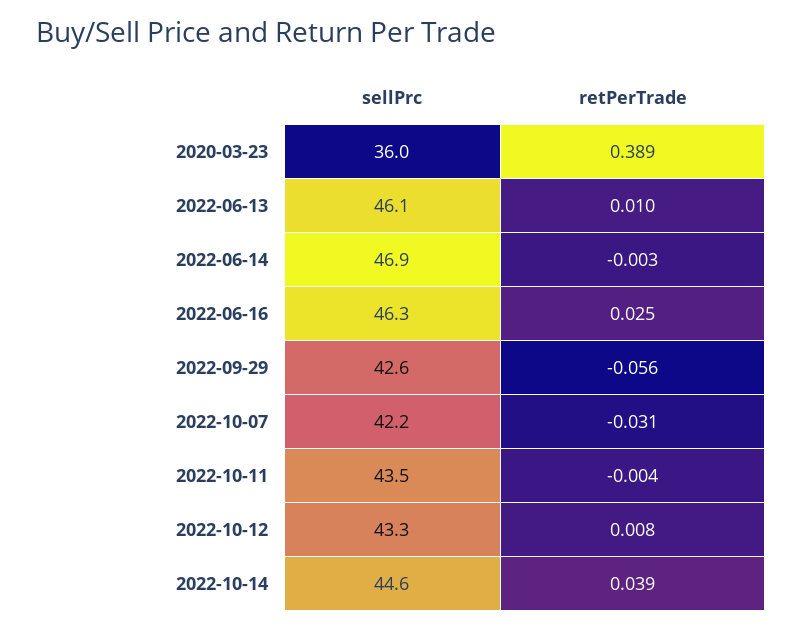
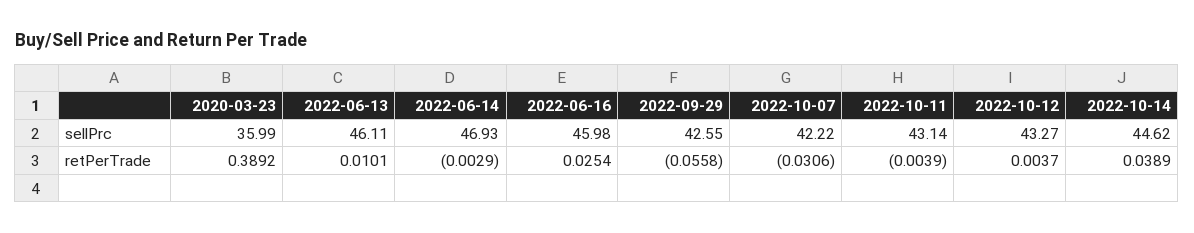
  {
    "sellPrc": {
      "2020-03-23": 35.99,
      "2022-06-13": 46.11,
      "2022-06-14": 46.93,
-     "2022-06-16": 46.3,
+     "2022-06-16": 45.98,
      "2022-09-29": 42.55,
      "2022-10-07": 42.22,
-     "2022-10-11": 43.5,
+     "2022-10-11": 43.14,
      "2022-10-12": 43.27,
      "2022-10-14": 44.62
    },
    "retPerTrade": {
      "2020-03-23": 0.3892,
      "2022-06-13": 0.0101,
      "2022-06-14": -0.0029,
      "2022-06-16": 0.0254,
      "2022-09-29": -0.0558,
      "2022-10-07": -0.0306,
      "2022-10-11": -0.0039,
-     "2022-10-12": 0.008,
+     "2022-10-12": 0.0037,
      "2022-10-14": 0.0389
    }
  }

